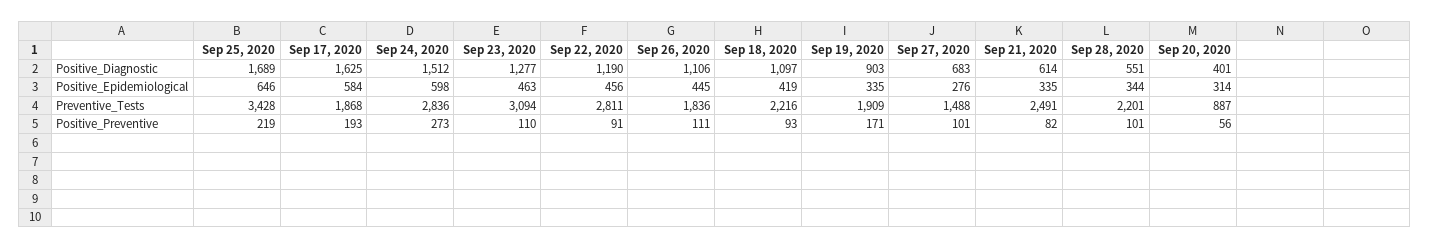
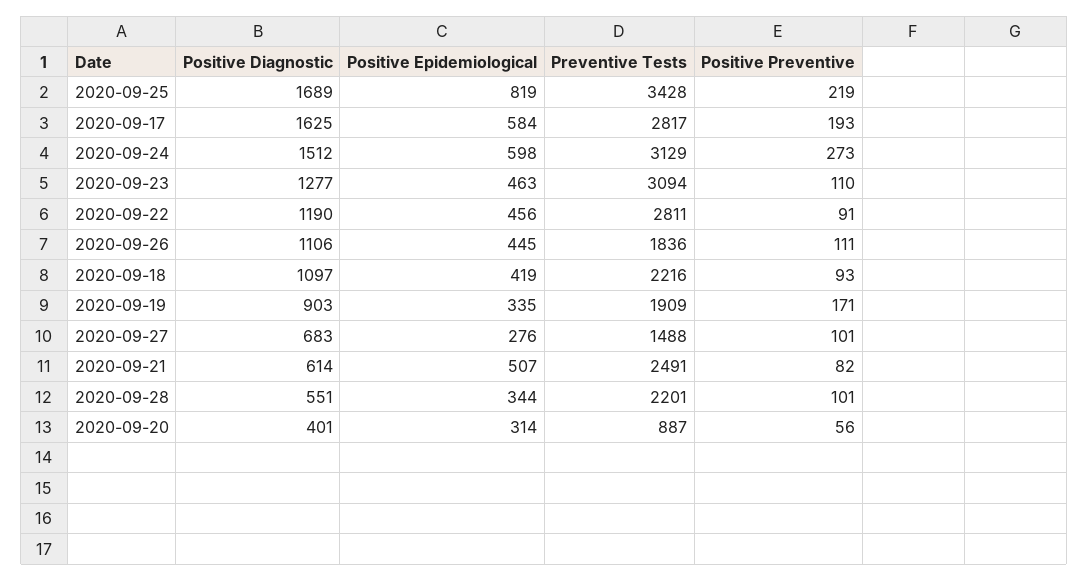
  {
    "Sep 25, 2020": {
      "Positive_Diagnostic": 1689,
-     "Positive_Epidemiological": 646,
+     "Positive_Epidemiological": 819,
      "Preventive_Tests": 3428,
      "Positive_Preventive": 219
    },
    "Sep 17, 2020": {
      "Positive_Diagnostic": 1625,
      "Positive_Epidemiological": 584,
-     "Preventive_Tests": 1868,
+     "Preventive_Tests": 2817,
      "Positive_Preventive": 193
    },
    "Sep 24, 2020": {
      "Positive_Diagnostic": 1512,
      "Positive_Epidemiological": 598,
-     "Preventive_Tests": 2836,
+     "Preventive_Tests": 3129,
      "Positive_Preventive": 273
    },
    "Sep 23, 2020": {
      "Positive_Diagnostic": 1277,
      "Positive_Epidemiological": 463,
      "Preventive_Tests": 3094,
      "Positive_Preventive": 110
    },
    "Sep 22, 2020": {
      "Positive_Diagnostic": 1190,
      "Positive_Epidemiological": 456,
      "Preventive_Tests": 2811,
      "Positive_Preventive": 91
    },
    "Sep 26, 2020": {
      "Positive_Diagnostic": 1106,
      "Positive_Epidemiological": 445,
      "Preventive_Tests": 1836,
      "Positive_Preventive": 111
    },
    "Sep 18, 2020": {
      "Positive_Diagnostic": 1097,
      "Positive_Epidemiological": 419,
      "Preventive_Tests": 2216,
      "Positive_Preventive": 93
    },
    "Sep 19, 2020": {
      "Positive_Diagnostic": 903,
      "Positive_Epidemiological": 335,
      "Preventive_Tests": 1909,
      "Positive_Preventive": 171
    },
    "Sep 27, 2020": {
      "Positive_Diagnostic": 683,
      "Positive_Epidemiological": 276,
      "Preventive_Tests": 1488,
      "Positive_Preventive": 101
    },
    "Sep 21, 2020": {
      "Positive_Diagnostic": 614,
-     "Positive_Epidemiological": 335,
+     "Positive_Epidemiological": 507,
      "Preventive_Tests": 2491,
      "Positive_Preventive": 82
    },
    "Sep 28, 2020": {
      "Positive_Diagnostic": 551,
      "Positive_Epidemiological": 344,
      "Preventive_Tests": 2201,
      "Positive_Preventive": 101
    },
    "Sep 20, 2020": {
      "Positive_Diagnostic": 401,
      "Positive_Epidemiological": 314,
      "Preventive_Tests": 887,
      "Positive_Preventive": 56
    }
  }

